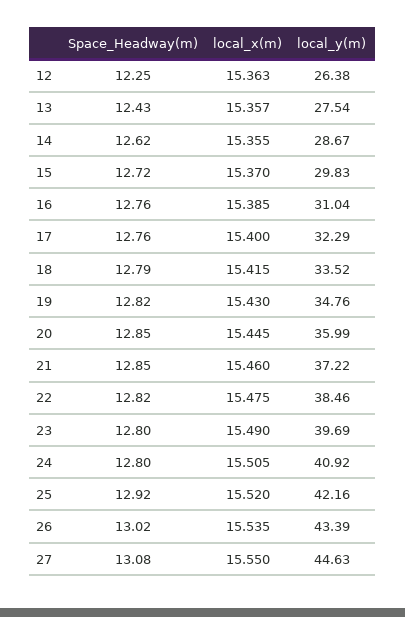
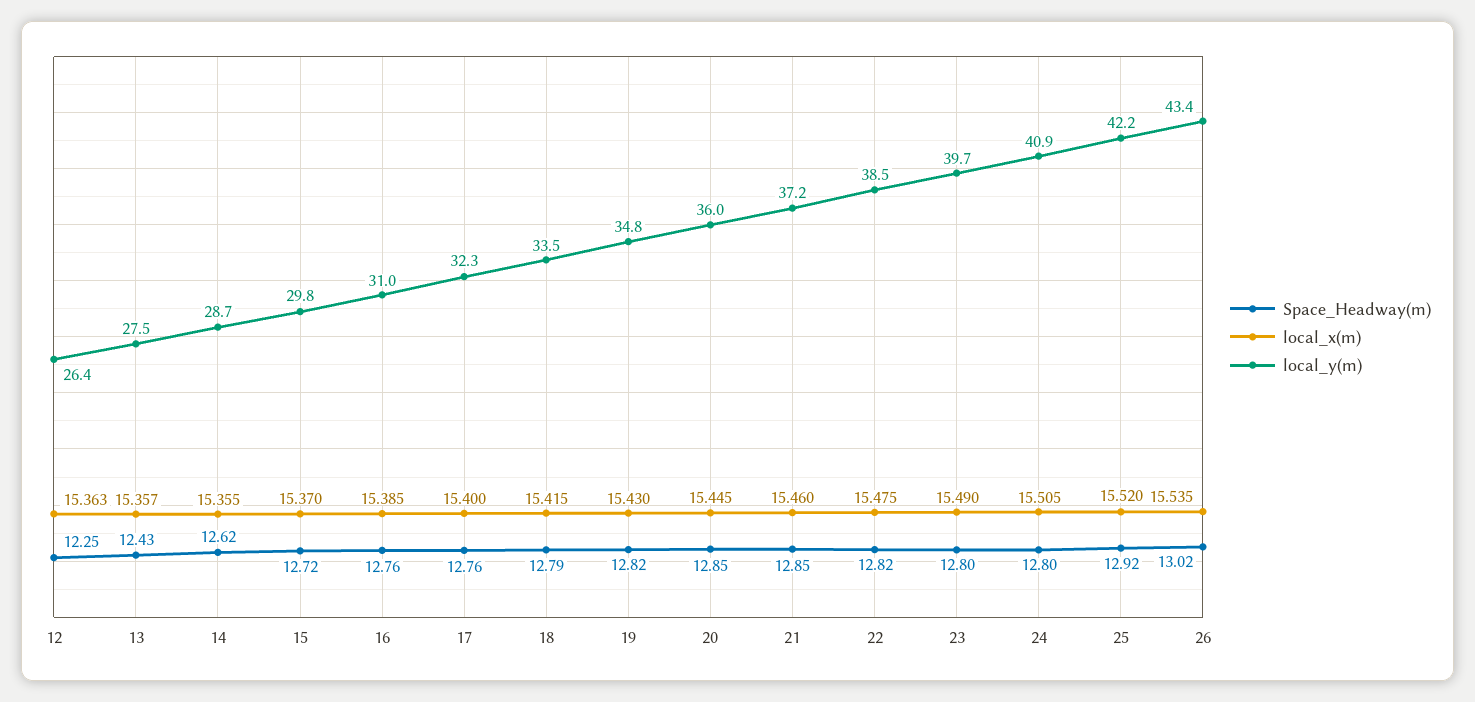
  {
    "Space_Headway(m)": {
      "12": 12.25,
      "13": 12.43,
      "14": 12.62,
      "15": 12.72,
      "16": 12.76,
      "17": 12.76,
      "18": 12.79,
      "19": 12.82,
      "20": 12.85,
      "21": 12.85,
      "22": 12.82,
      "23": 12.8,
      "24": 12.8,
      "25": 12.92,
-     "26": 13.02,
+     "26": 13.02
-     "27": 13.08
    },
    "local_x(m)": {
      "12": 15.363,
      "13": 15.357,
      "14": 15.355,
      "15": 15.37,
      "16": 15.385,
      "17": 15.4,
      "18": 15.415,
      "19": 15.43,
      "20": 15.445,
      "21": 15.46,
      "22": 15.475,
      "23": 15.49,
      "24": 15.505,
      "25": 15.52,
-     "26": 15.535,
+     "26": 15.535
-     "27": 15.55
    },
    "local_y(m)": {
      "12": 26.38,
      "13": 27.54,
      "14": 28.67,
      "15": 29.83,
      "16": 31.04,
      "17": 32.29,
      "18": 33.52,
      "19": 34.76,
      "20": 35.99,
      "21": 37.22,
      "22": 38.46,
      "23": 39.69,
      "24": 40.92,
      "25": 42.16,
-     "26": 43.39,
+     "26": 43.39
-     "27": 44.63
    }
  }

